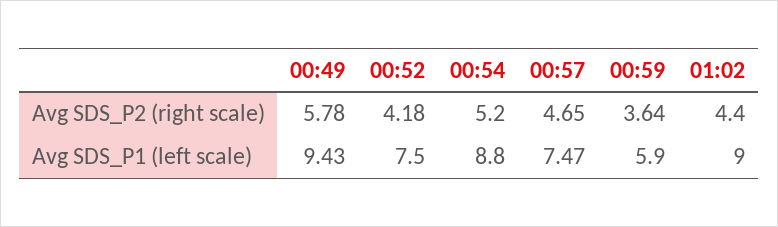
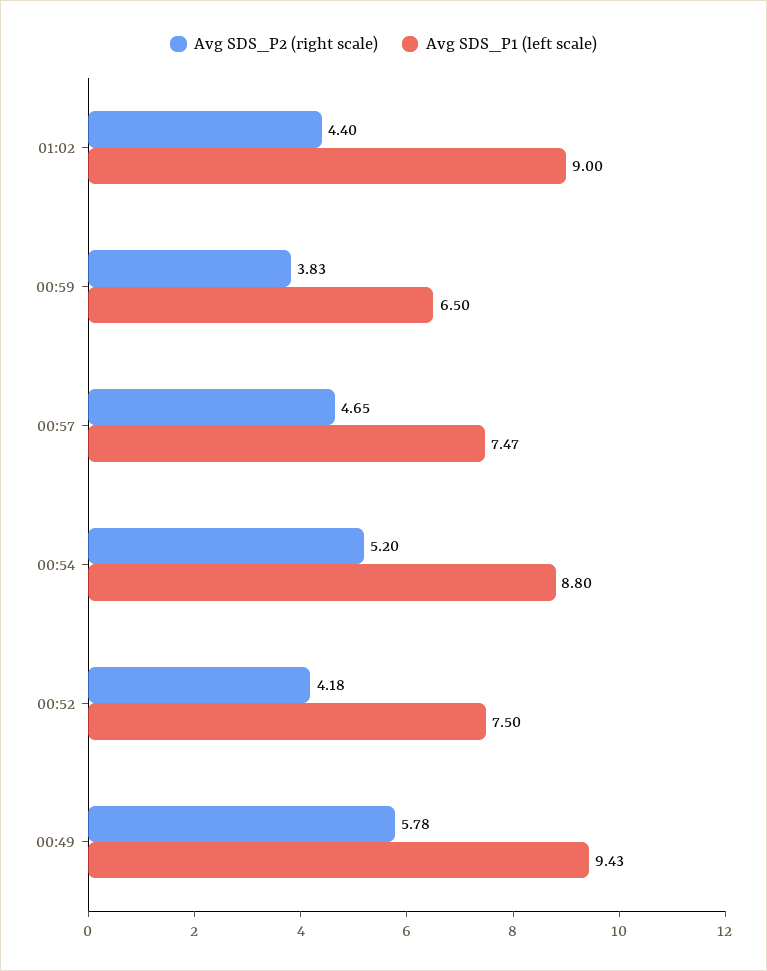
  {
    "Avg SDS_P2 (right scale)": {
      "00:49": 5.78,
      "00:52": 4.18,
      "00:54": 5.2,
      "00:57": 4.65,
-     "00:59": 3.64,
+     "00:59": 3.83,
      "01:02": 4.4
    },
    "Avg SDS_P1 (left scale)": {
      "00:49": 9.43,
      "00:52": 7.5,
      "00:54": 8.8,
      "00:57": 7.47,
-     "00:59": 5.9,
+     "00:59": 6.5,
      "01:02": 9
    }
  }

